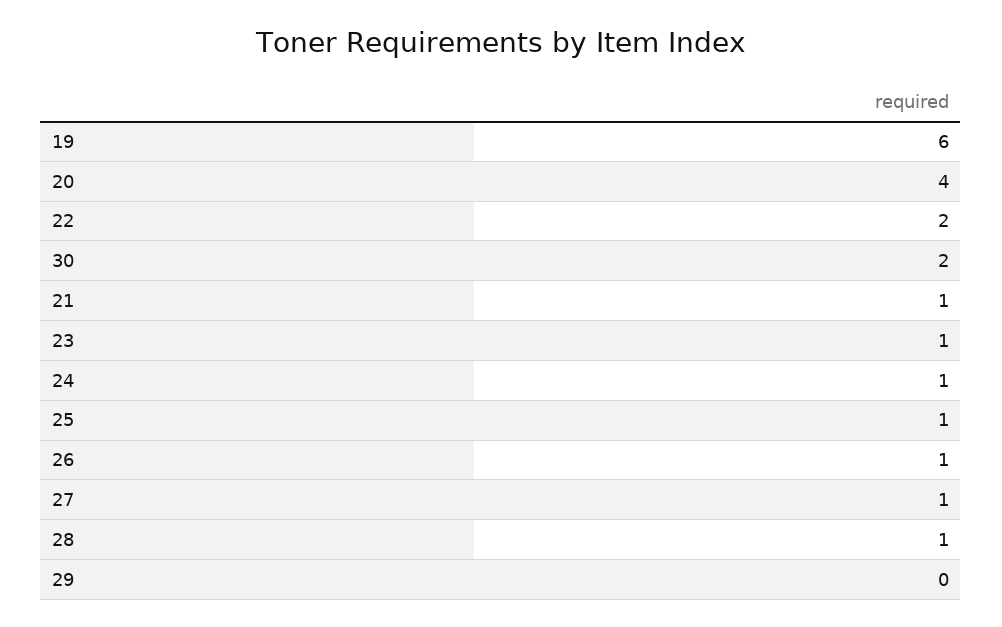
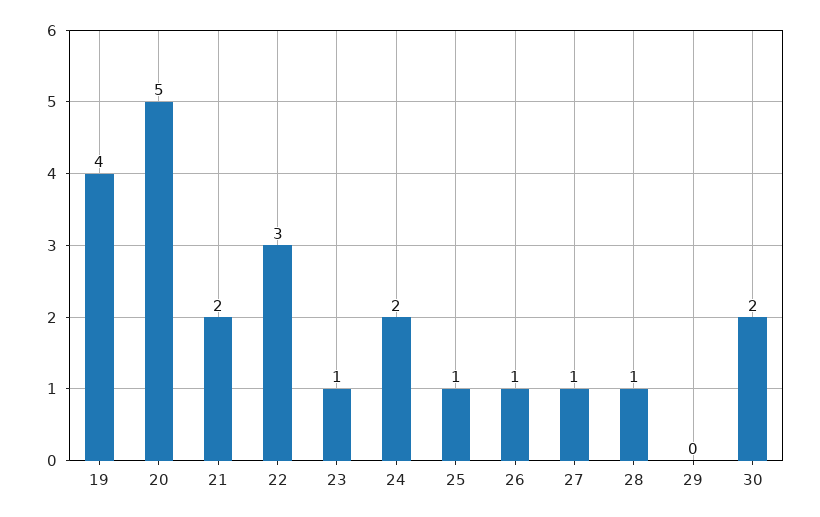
  {
-   "19": 6,
+   "19": 4,
-   "20": 4,
+   "20": 5,
-   "22": 2,
+   "22": 3,
    "30": 2,
-   "21": 1,
+   "21": 2,
    "23": 1,
-   "24": 1,
+   "24": 2,
    "25": 1,
    "26": 1,
    "27": 1,
    "28": 1,
    "29": 0
  }

